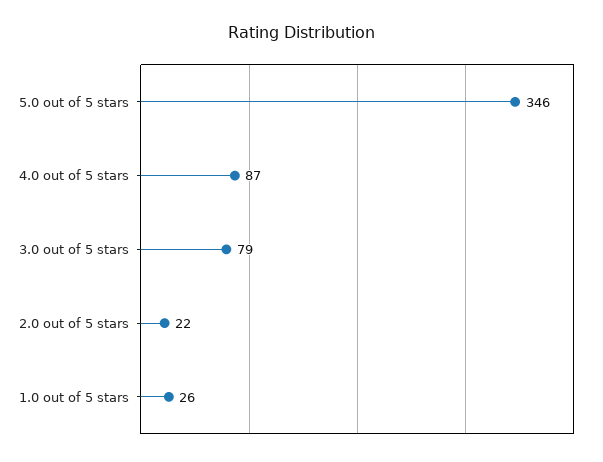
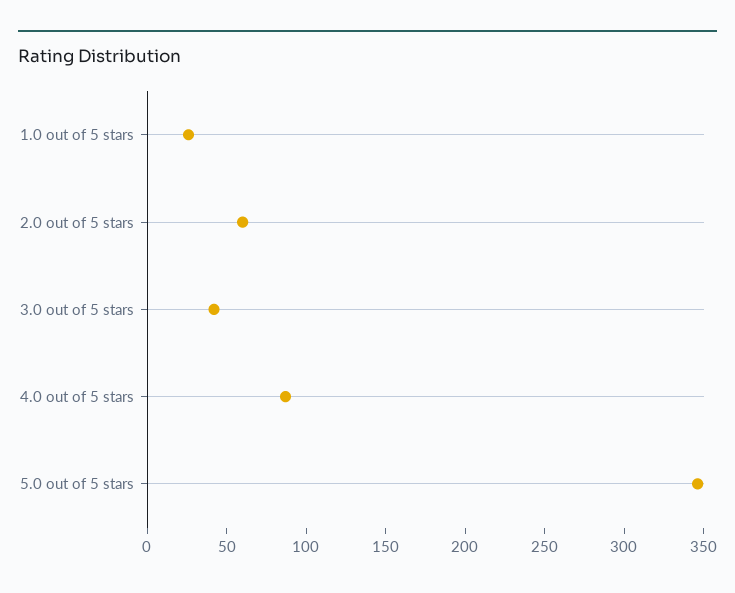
  {
    "5.0 out of 5 stars": 346,
    "4.0 out of 5 stars": 87,
-   "3.0 out of 5 stars": 79,
+   "3.0 out of 5 stars": 40,
-   "2.0 out of 5 stars": 22,
+   "2.0 out of 5 stars": 60,
    "1.0 out of 5 stars": 26
  }

